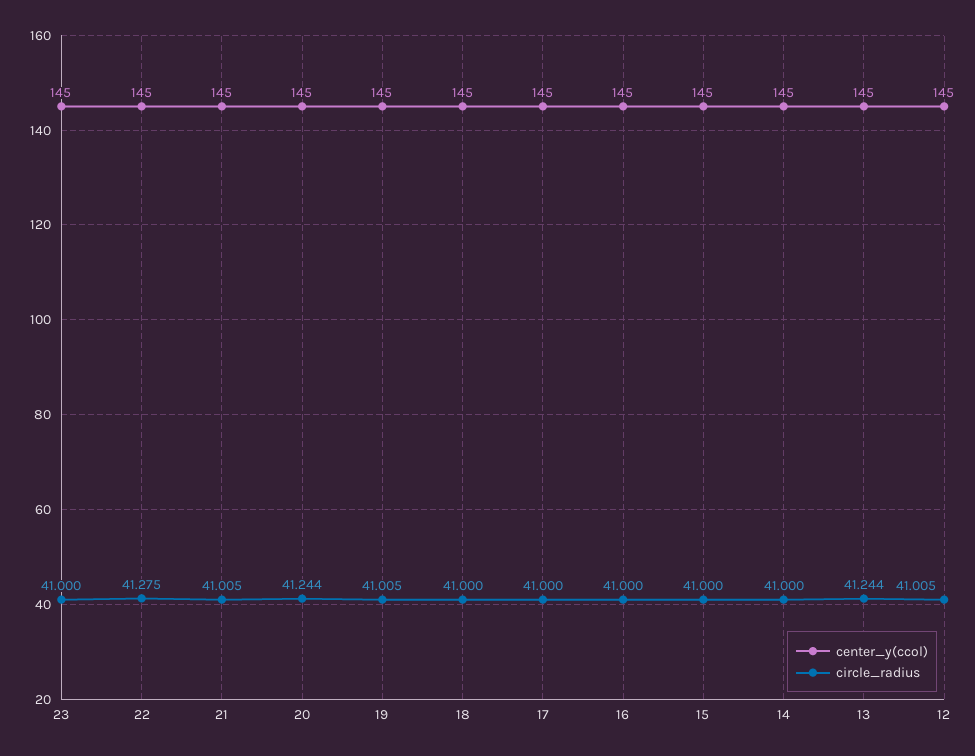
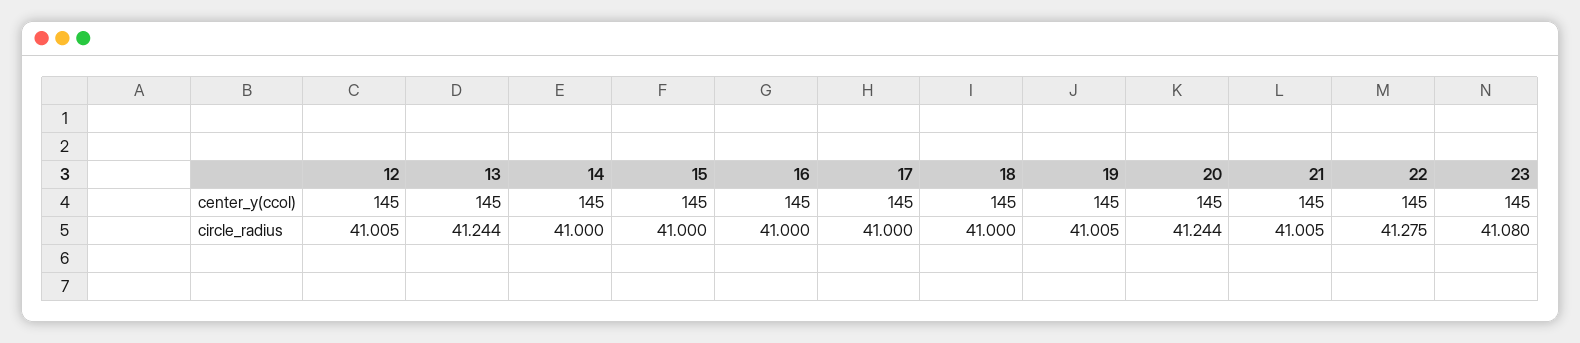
  {
    "center_y(ccol)": {
      "23": 145,
      "22": 145,
      "21": 145,
      "20": 145,
      "19": 145,
      "18": 145,
      "17": 145,
      "16": 145,
      "15": 145,
      "14": 145,
      "13": 145,
      "12": 145
    },
    "circle_radius": {
-     "23": 41,
+     "23": 41.08,
      "22": 41.275,
      "21": 41.005,
      "20": 41.244,
      "19": 41.005,
      "18": 41,
      "17": 41,
      "16": 41,
      "15": 41,
      "14": 41,
      "13": 41.244,
      "12": 41.005
    }
  }

